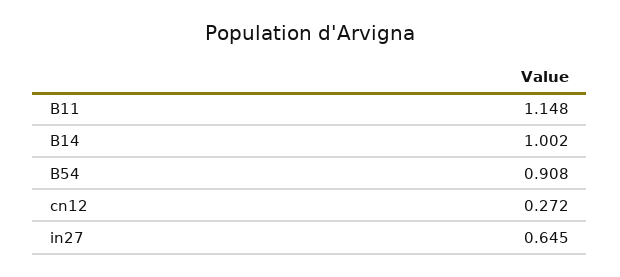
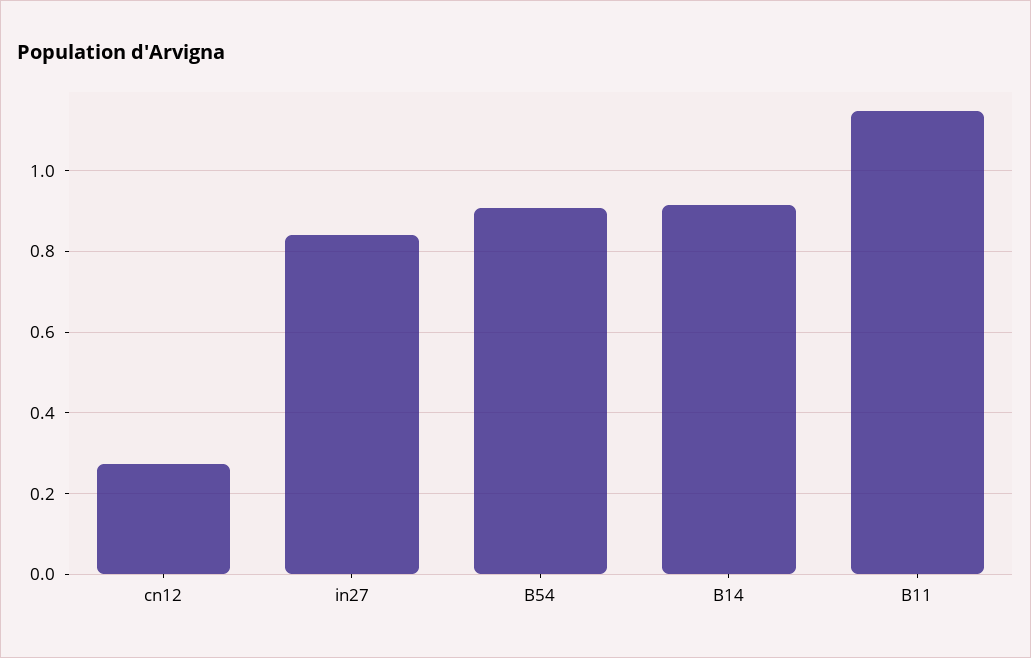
  {
    "B11": 1.148,
-   "B14": 1.002,
+   "B14": 0.92,
    "B54": 0.908,
    "cn12": 0.272,
-   "in27": 0.645
+   "in27": 0.84
  }

